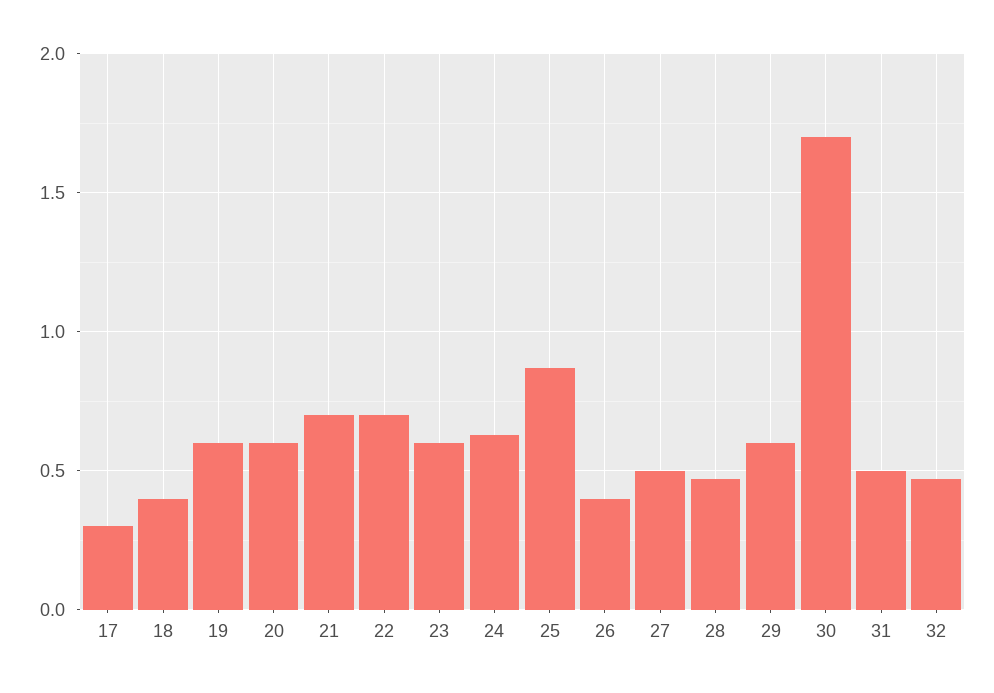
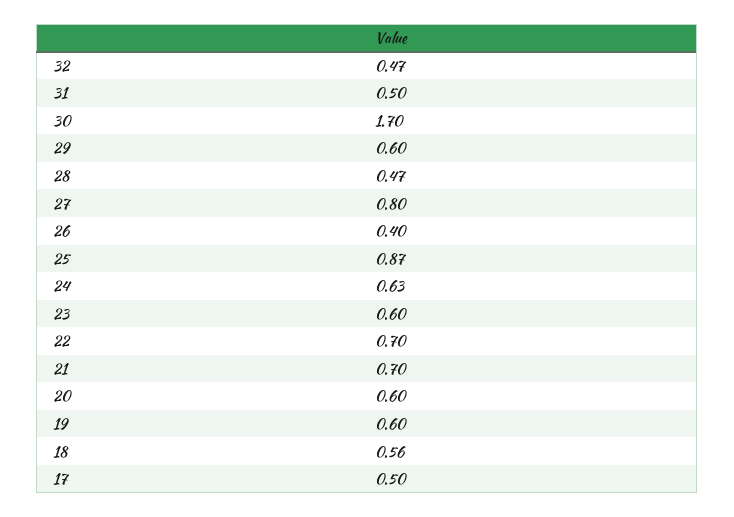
  {
-   "17": 0.3,
+   "17": 0.5,
-   "18": 0.4,
+   "18": 0.56,
    "19": 0.6,
    "20": 0.6,
    "21": 0.7,
    "22": 0.7,
    "23": 0.6,
    "24": 0.63,
    "25": 0.87,
    "26": 0.4,
-   "27": 0.5,
+   "27": 0.8,
    "28": 0.47,
    "29": 0.6,
    "30": 1.7,
    "31": 0.5,
    "32": 0.47
  }

